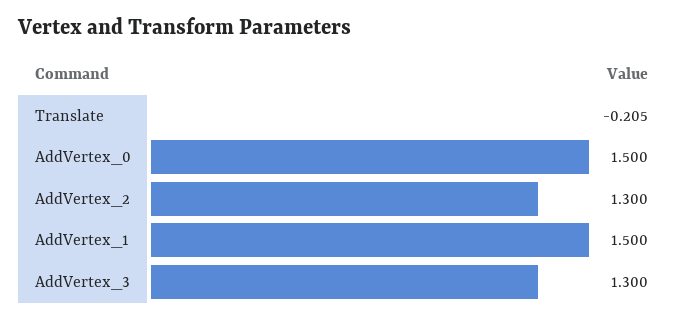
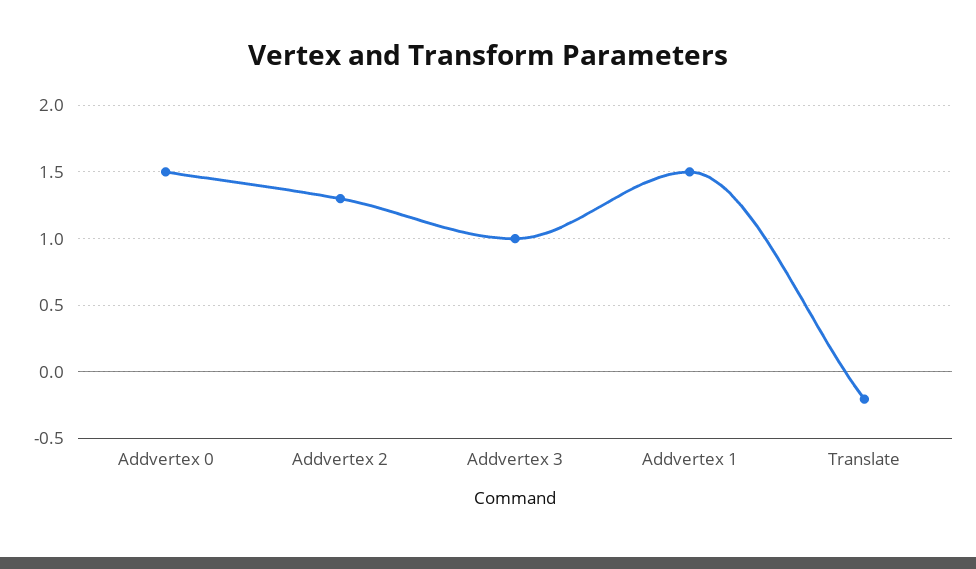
  {
    "Translate": -0.205,
    "AddVertex_0": 1.5,
    "AddVertex_2": 1.3,
    "AddVertex_1": 1.5,
-   "AddVertex_3": 1.3
+   "AddVertex_3": 1
  }

